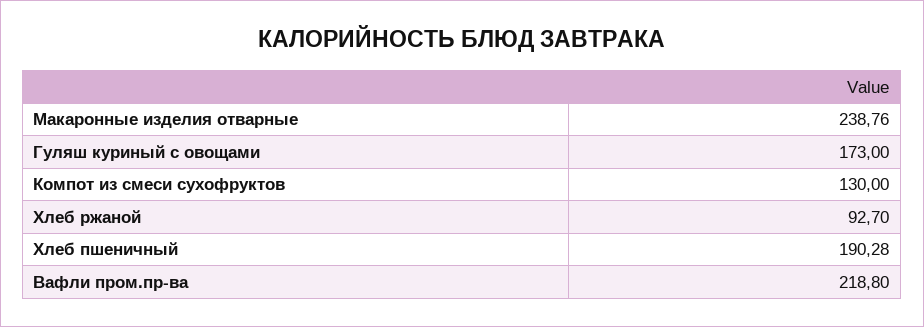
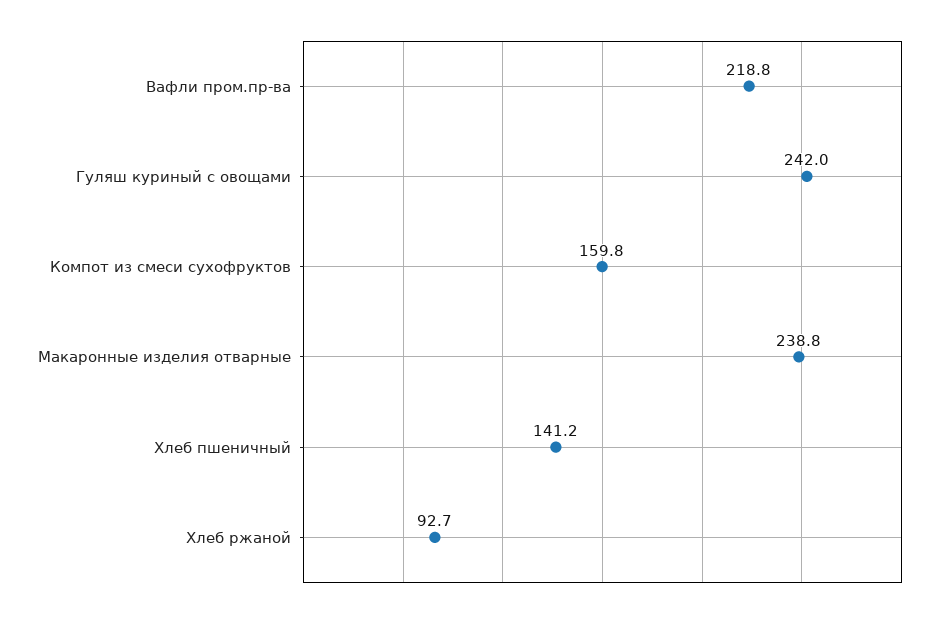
  {
    "Макаронные изделия отварные": 238.76,
-   "Гуляш куриный с овощами": 173,
+   "Гуляш куриный с овощами": 242,
-   "Компот из смеси сухофруктов": 130,
+   "Компот из смеси сухофруктов": 159.8,
    "Хлеб ржаной": 92.7,
-   "Хлеб пшеничный": 190.28,
+   "Хлеб пшеничный": 141.2,
    "Вафли пром.пр-ва": 218.8
  }

